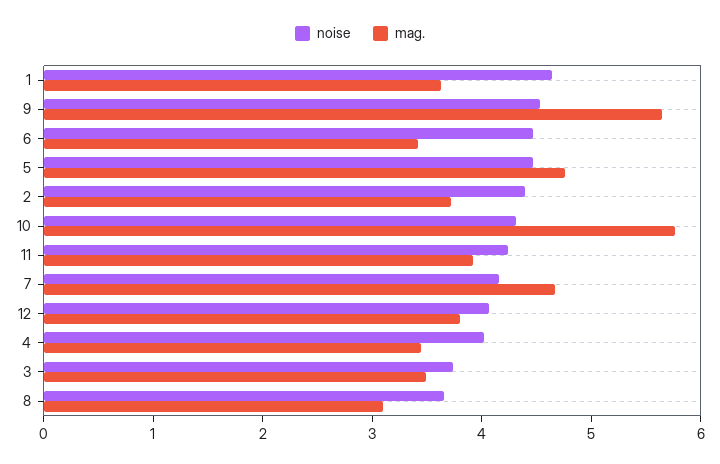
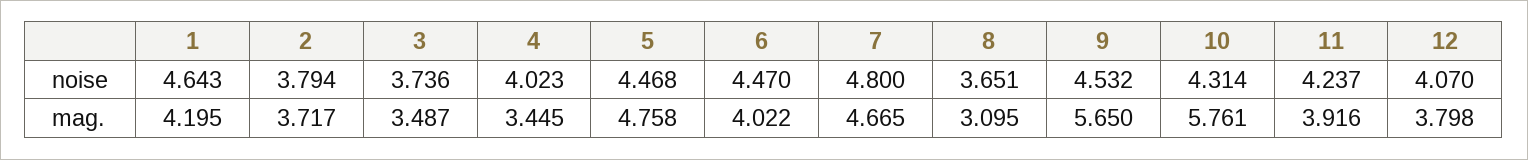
  {
    "noise": {
      "1": 4.643,
      "9": 4.532,
      "6": 4.47,
      "5": 4.468,
-     "2": 4.4,
+     "2": 3.794,
      "10": 4.314,
      "11": 4.237,
-     "7": 4.2,
+     "7": 4.8,
      "12": 4.07,
      "4": 4.023,
      "3": 3.736,
      "8": 3.651
    },
    "mag.": {
-     "1": 3.6,
+     "1": 4.195,
      "9": 5.65,
-     "6": 3.4,
+     "6": 4.022,
      "5": 4.758,
      "2": 3.717,
      "10": 5.761,
      "11": 3.916,
      "7": 4.665,
      "12": 3.798,
      "4": 3.445,
      "3": 3.487,
      "8": 3.095
    }
  }

